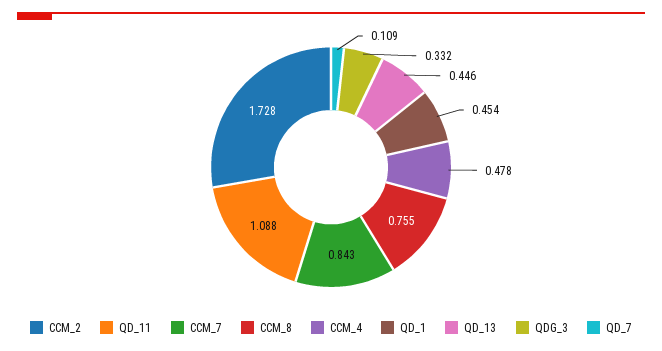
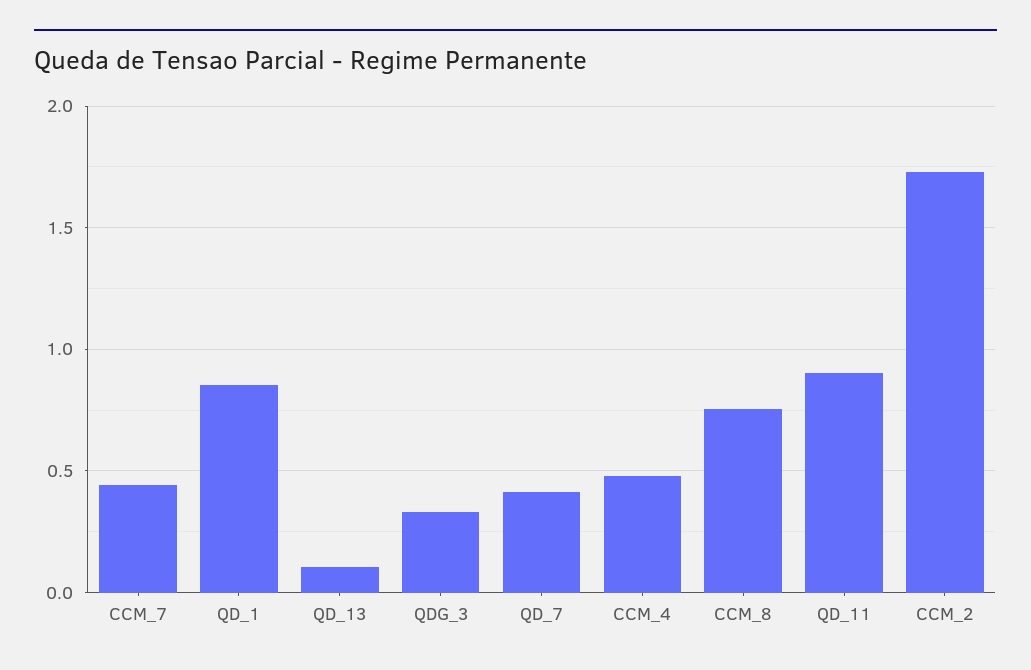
  {
    "CCM_2": 1.728,
-   "QD_11": 1.088,
+   "QD_11": 0.9,
-   "CCM_7": 0.843,
+   "CCM_7": 0.45,
    "CCM_8": 0.755,
    "CCM_4": 0.478,
-   "QD_1": 0.454,
+   "QD_1": 0.85,
-   "QD_13": 0.446,
+   "QD_13": 0.1,
    "QDG_3": 0.332,
-   "QD_7": 0.109
+   "QD_7": 0.4
  }

